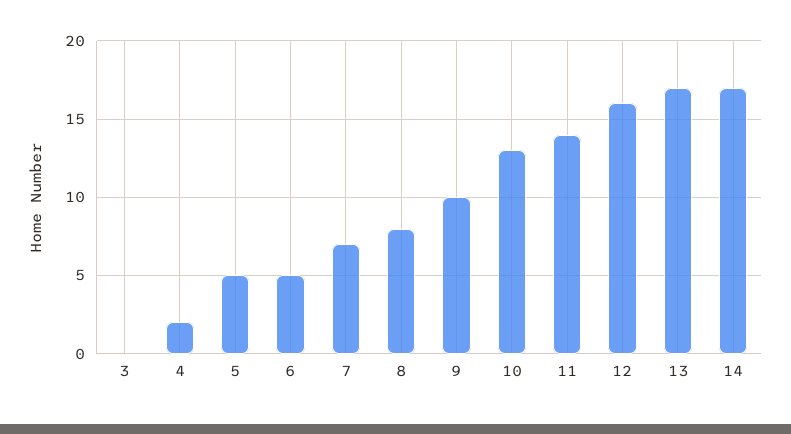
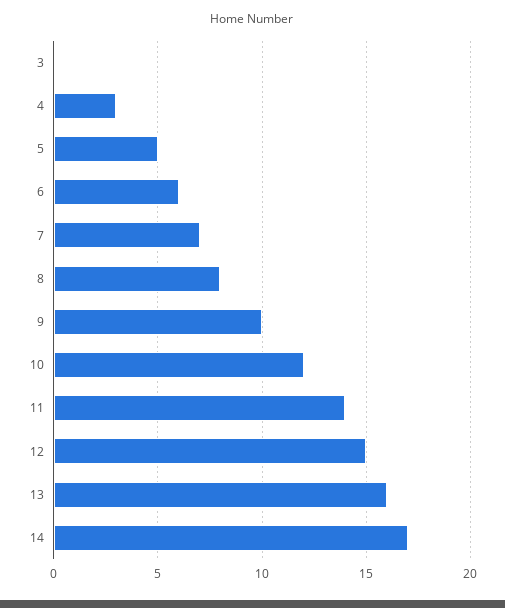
  {
    "3": 0,
-   "4": 2,
+   "4": 3,
    "5": 5,
-   "6": 5,
+   "6": 6,
    "7": 7,
    "8": 8,
    "9": 10,
-   "10": 13,
+   "10": 12,
    "11": 14,
-   "12": 16,
+   "12": 15,
-   "13": 17,
+   "13": 16,
    "14": 17
  }

